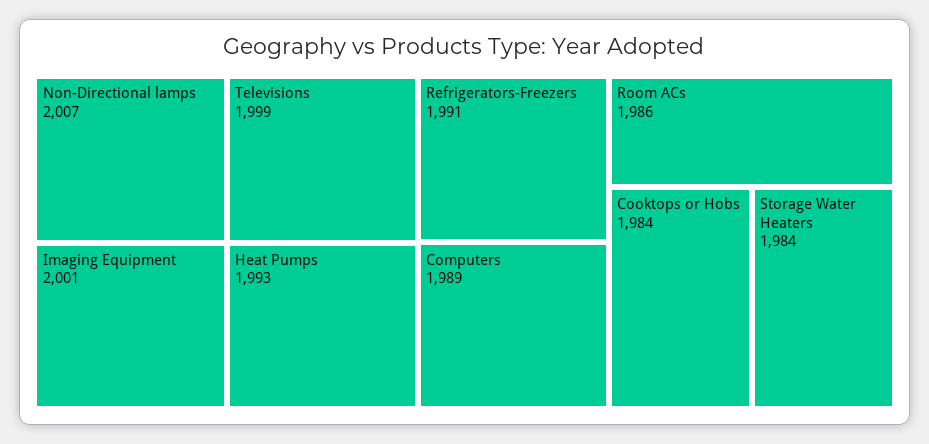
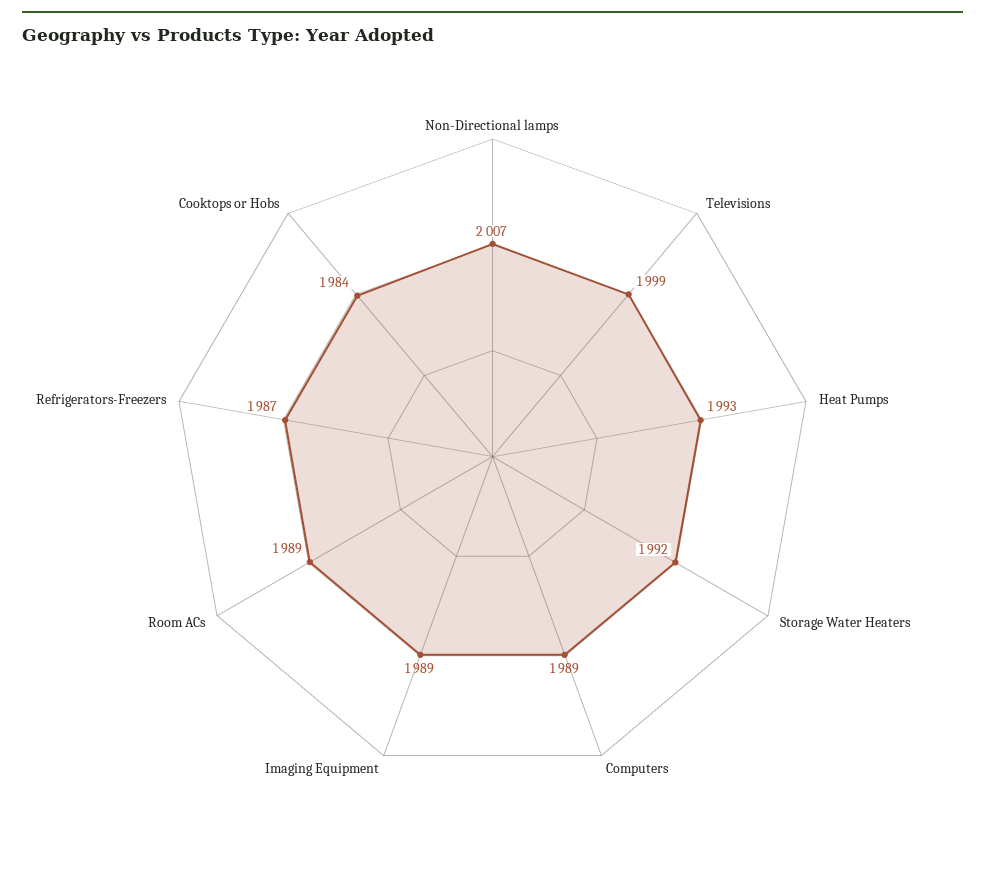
  {
    "Non-Directional lamps": 2007,
-   "Imaging Equipment": 2001,
+   "Imaging Equipment": 1989,
    "Televisions": 1999,
    "Heat Pumps": 1993,
-   "Refrigerators-Freezers": 1991,
+   "Refrigerators-Freezers": 1987,
    "Computers": 1989,
-   "Room ACs": 1986,
+   "Room ACs": 1989,
    "Cooktops or Hobs": 1984,
-   "Storage Water Heaters": 1984
+   "Storage Water Heaters": 1992
  }

